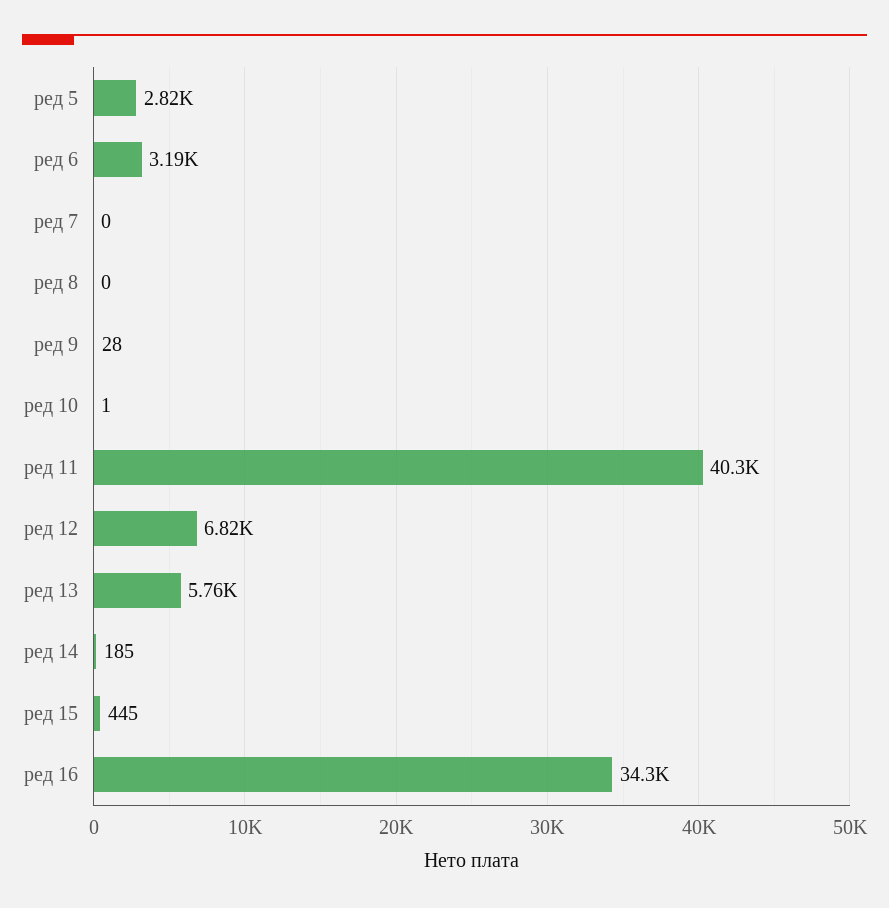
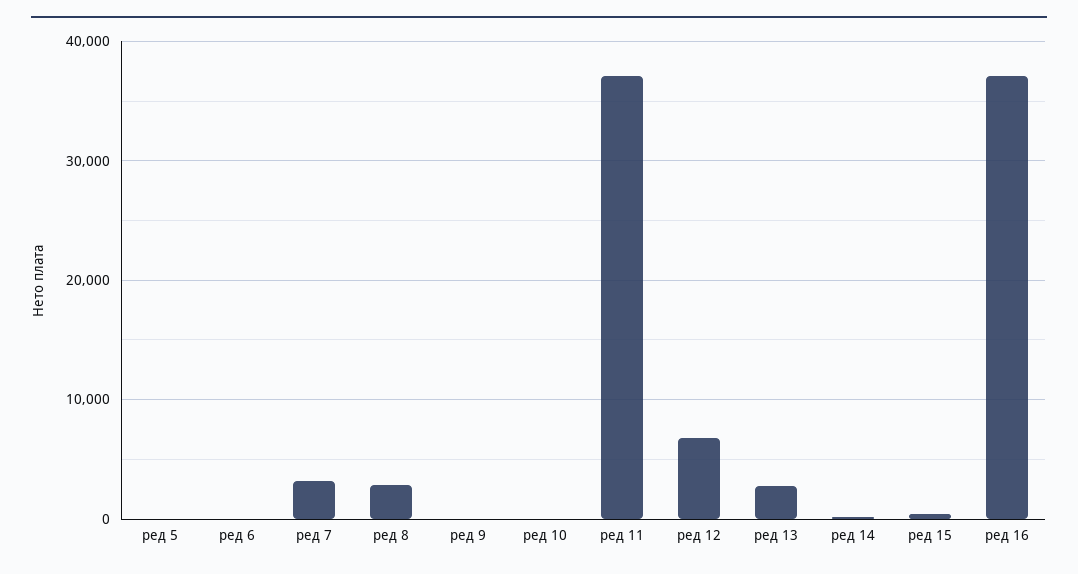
  {
-   "ред 5": 2820,
+   "ред 5": 0,
-   "ред 6": 3190,
+   "ред 6": 0,
-   "ред 7": 0,
+   "ред 7": 3000,
-   "ред 8": 0,
+   "ред 8": 3000,
    "ред 9": 28,
    "ред 10": 1,
-   "ред 11": 40300,
+   "ред 11": 37000,
    "ред 12": 6820,
-   "ред 13": 5760,
+   "ред 13": 3000,
    "ред 14": 185,
    "ред 15": 445,
-   "ред 16": 34300
+   "ред 16": 37000
  }

